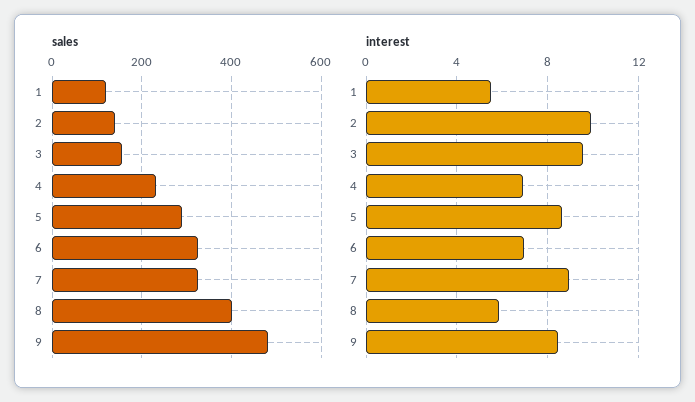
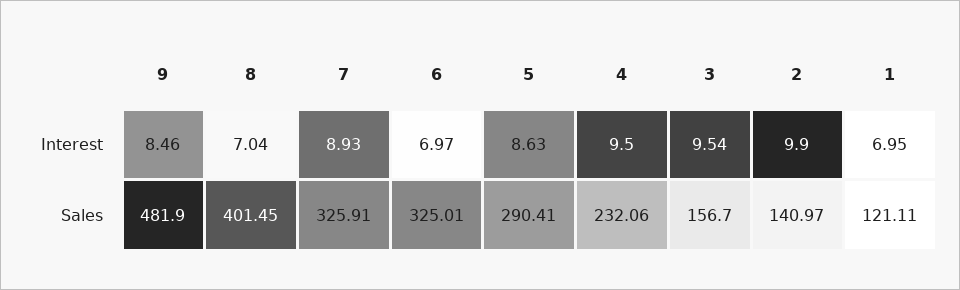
  {
    "sales": {
      "1": 121.11,
      "2": 140.97,
      "3": 156.7,
      "4": 232.06,
      "5": 290.41,
      "6": 325.01,
      "7": 325.91,
      "8": 401.45,
      "9": 481.9
    },
    "interest": {
-     "1": 5.5,
+     "1": 6.95,
      "2": 9.9,
      "3": 9.54,
-     "4": 7,
+     "4": 9.5,
      "5": 8.63,
      "6": 6.97,
      "7": 8.93,
-     "8": 6,
+     "8": 7.04,
      "9": 8.46
    }
  }

